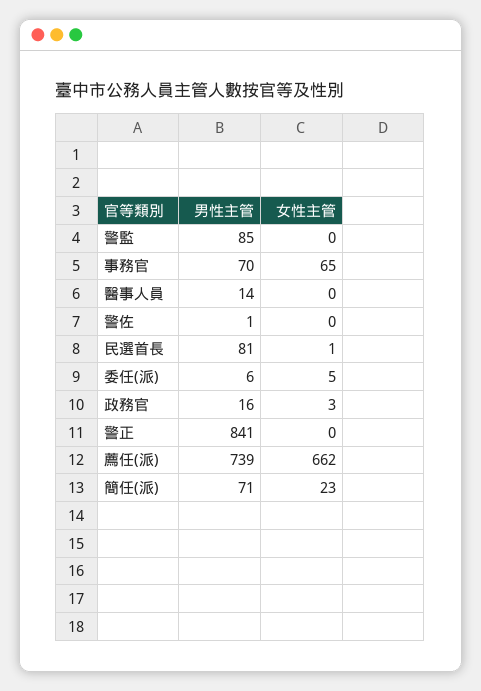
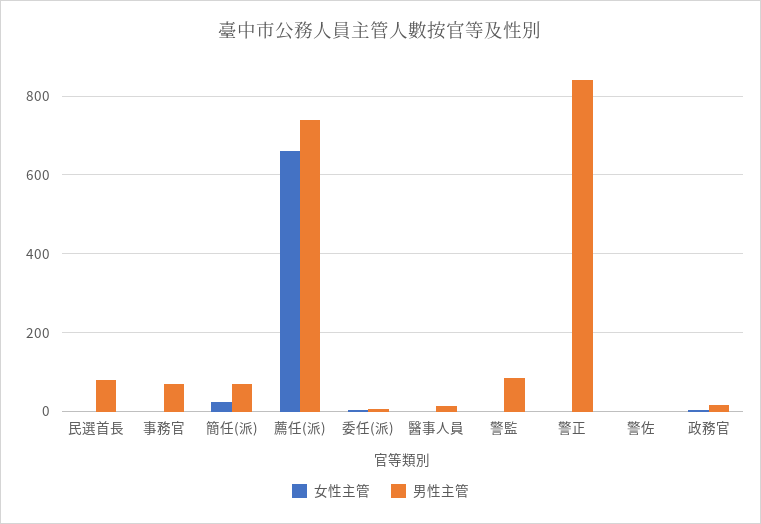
  {
    "男性主管": {
      "警監": 85,
      "事務官": 70,
      "醫事人員": 14,
      "警佐": 1,
      "民選首長": 81,
      "委任(派)": 6,
      "政務官": 16,
      "警正": 841,
      "薦任(派)": 739,
      "簡任(派)": 71
    },
    "女性主管": {
      "警監": 0,
-     "事務官": 65,
+     "事務官": 0,
      "醫事人員": 0,
      "警佐": 0,
      "民選首長": 1,
      "委任(派)": 5,
      "政務官": 3,
      "警正": 0,
      "薦任(派)": 662,
      "簡任(派)": 23
    }
  }

